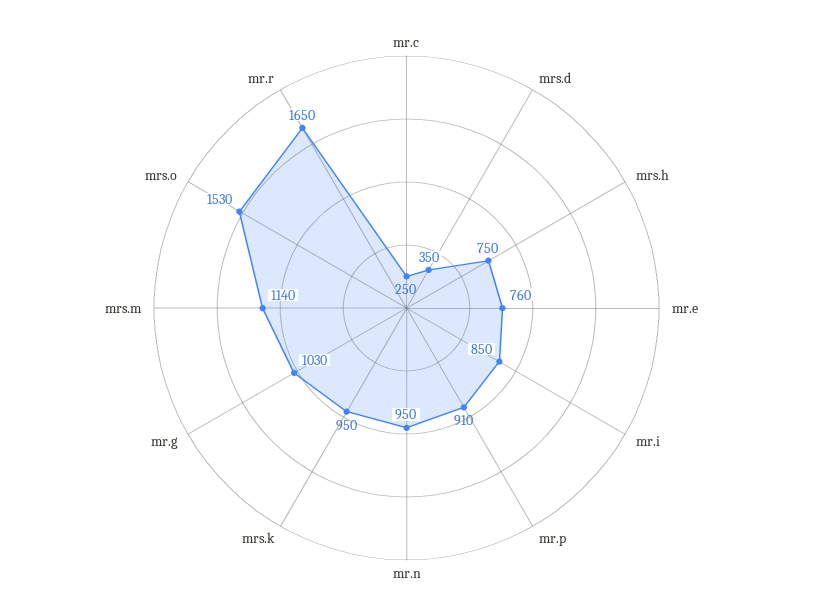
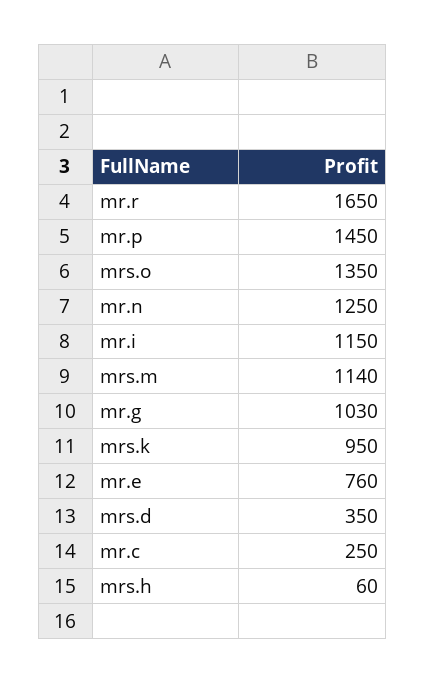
  {
    "mr.c": 250,
    "mrs.d": 350,
-   "mrs.h": 750,
+   "mrs.h": 60,
    "mr.e": 760,
-   "mr.i": 850,
+   "mr.i": 1150,
-   "mr.p": 910,
+   "mr.p": 1450,
-   "mr.n": 950,
+   "mr.n": 1250,
    "mrs.k": 950,
    "mr.g": 1030,
    "mrs.m": 1140,
-   "mrs.o": 1530,
+   "mrs.o": 1350,
    "mr.r": 1650
  }

